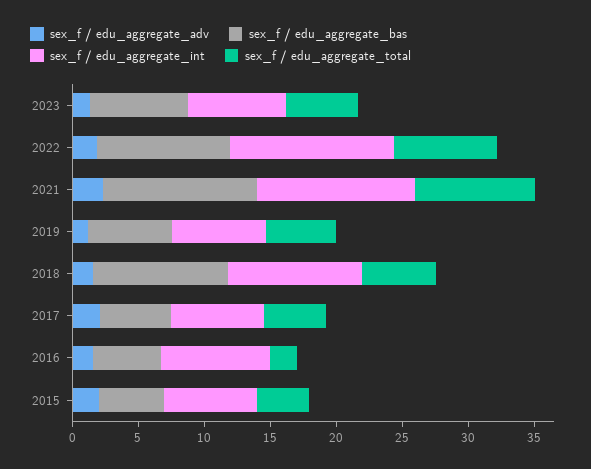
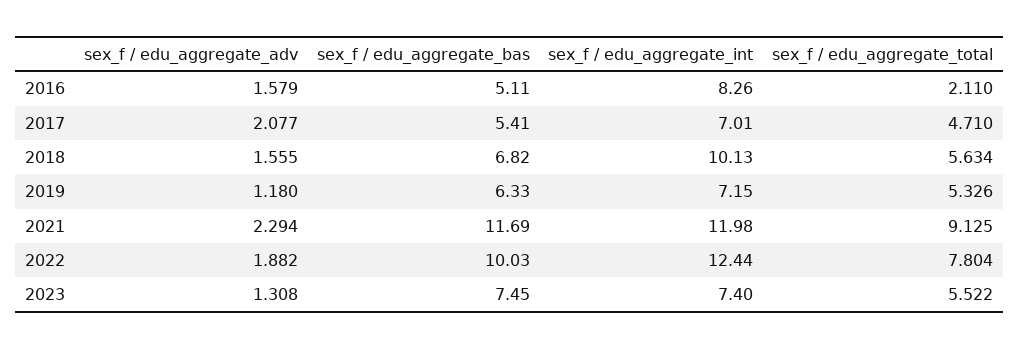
  {
    "sex_f / edu_aggregate_adv": {
      "2023": 1.308,
      "2022": 1.882,
      "2021": 2.294,
      "2019": 1.18,
      "2018": 1.555,
      "2017": 2.077,
-     "2016": 1.579,
+     "2016": 1.579
-     "2015": 2
    },
    "sex_f / edu_aggregate_bas": {
      "2023": 7.45,
      "2022": 10.03,
      "2021": 11.69,
      "2019": 6.33,
-     "2018": 10,
+     "2018": 6.82,
      "2017": 5.41,
-     "2016": 5.11,
+     "2016": 5.11
-     "2015": 5
    },
    "sex_f / edu_aggregate_int": {
      "2023": 7.4,
      "2022": 12.44,
      "2021": 11.98,
      "2019": 7.15,
      "2018": 10.13,
      "2017": 7.01,
-     "2016": 8.26,
+     "2016": 8.26
-     "2015": 7
    },
    "sex_f / edu_aggregate_total": {
      "2023": 5.522,
      "2022": 7.804,
      "2021": 9.125,
      "2019": 5.326,
      "2018": 5.634,
      "2017": 4.71,
-     "2016": 2.11,
+     "2016": 2.11
-     "2015": 4
    }
  }

